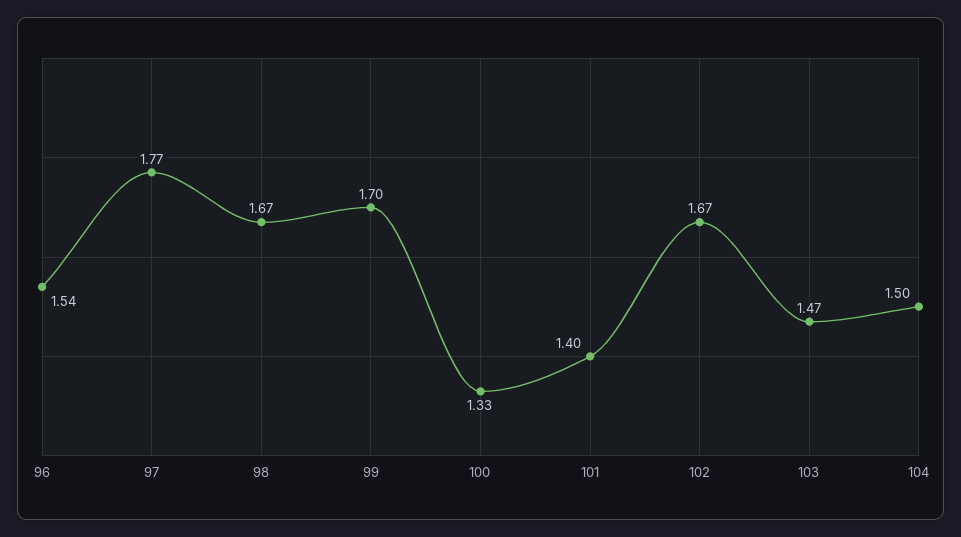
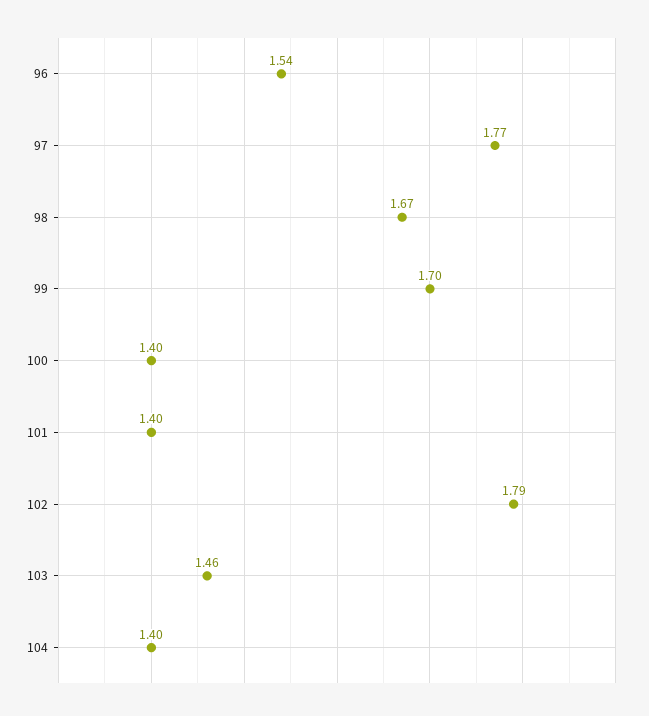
  {
    "96": 1.54,
    "97": 1.77,
    "98": 1.67,
    "99": 1.7,
-   "100": 1.33,
+   "100": 1.4,
    "101": 1.4,
-   "102": 1.67,
+   "102": 1.79,
-   "103": 1.47,
+   "103": 1.46,
-   "104": 1.5
+   "104": 1.4
  }

